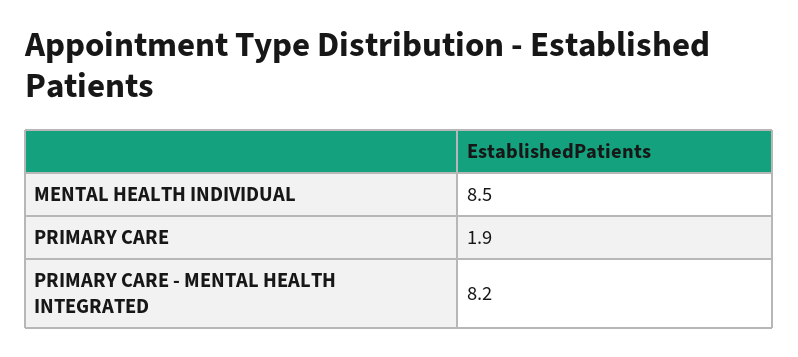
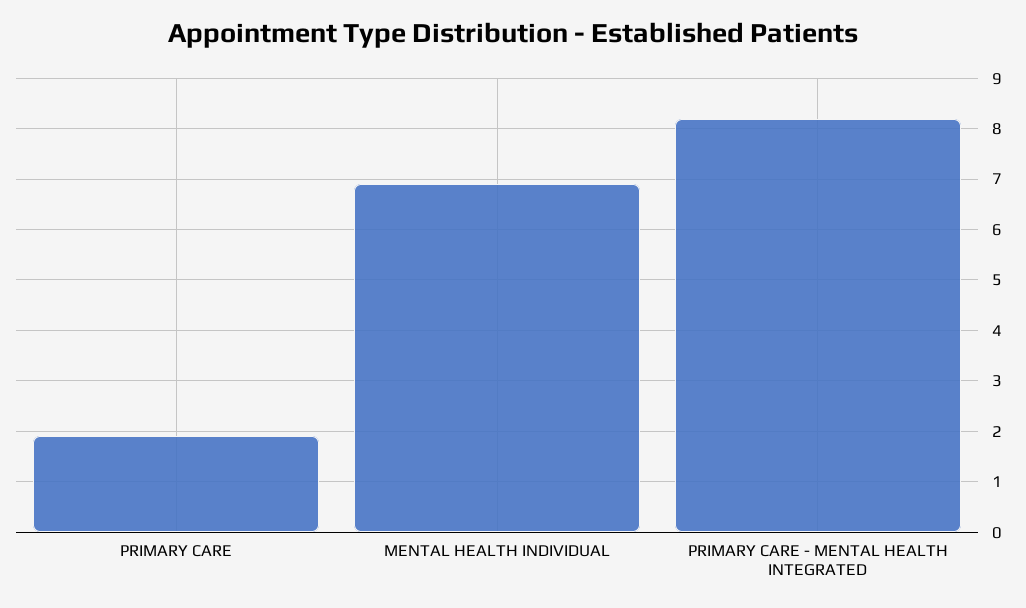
  {
-   "MENTAL HEALTH INDIVIDUAL": 8.5,
+   "MENTAL HEALTH INDIVIDUAL": 7,
    "PRIMARY CARE": 1.9,
    "PRIMARY CARE - MENTAL HEALTH INTEGRATED": 8.2
  }

